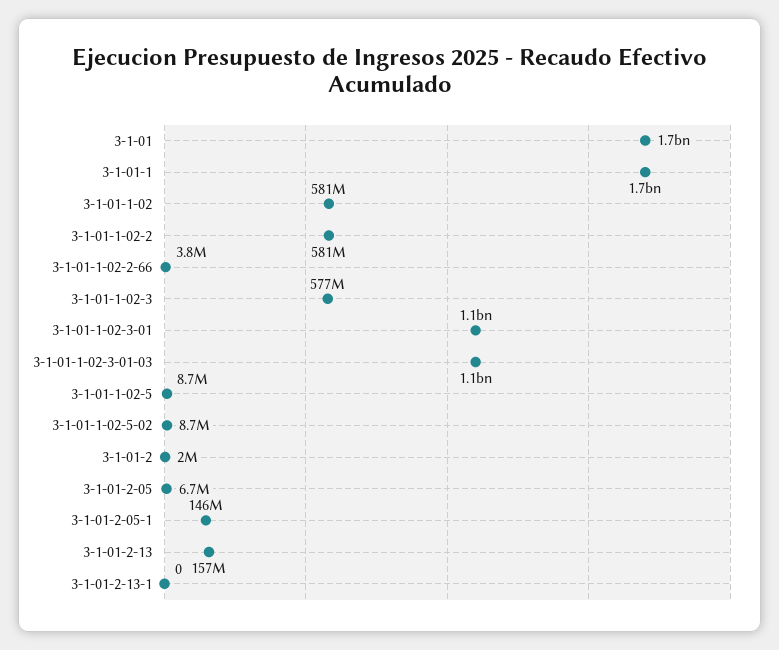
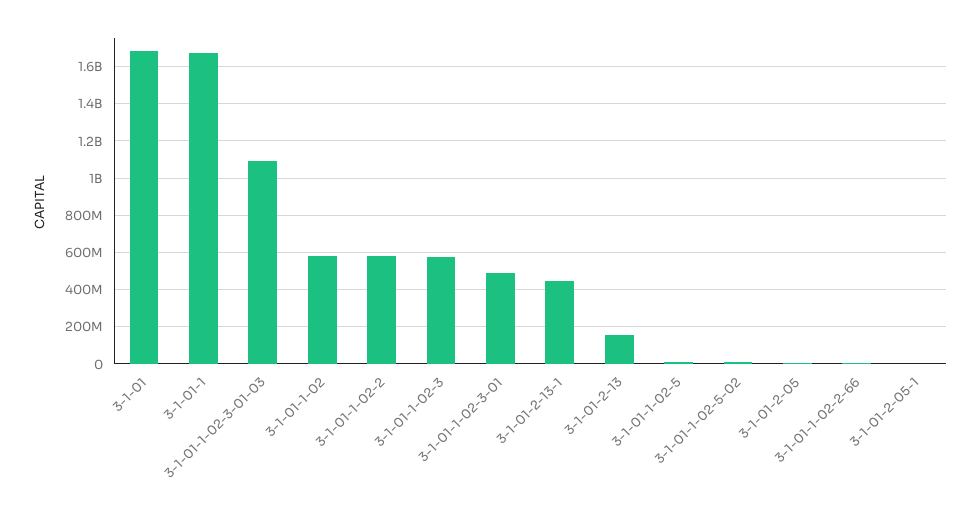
  {
    "3-1-01": 1700000000,
    "3-1-01-1": 1700000000,
    "3-1-01-1-02": 581000000,
    "3-1-01-1-02-2": 581000000,
    "3-1-01-1-02-2-66": 3800000,
    "3-1-01-1-02-3": 577000000,
-   "3-1-01-1-02-3-01": 1100000000,
+   "3-1-01-1-02-3-01": 500000000,
    "3-1-01-1-02-3-01-03": 1100000000,
    "3-1-01-1-02-5": 8700000,
    "3-1-01-1-02-5-02": 8700000,
-   "3-1-01-2": 2000000,
    "3-1-01-2-05": 6700000,
-   "3-1-01-2-05-1": 146000000,
+   "3-1-01-2-05-1": 0,
    "3-1-01-2-13": 157000000,
-   "3-1-01-2-13-1": 0
+   "3-1-01-2-13-1": 450000000
  }

